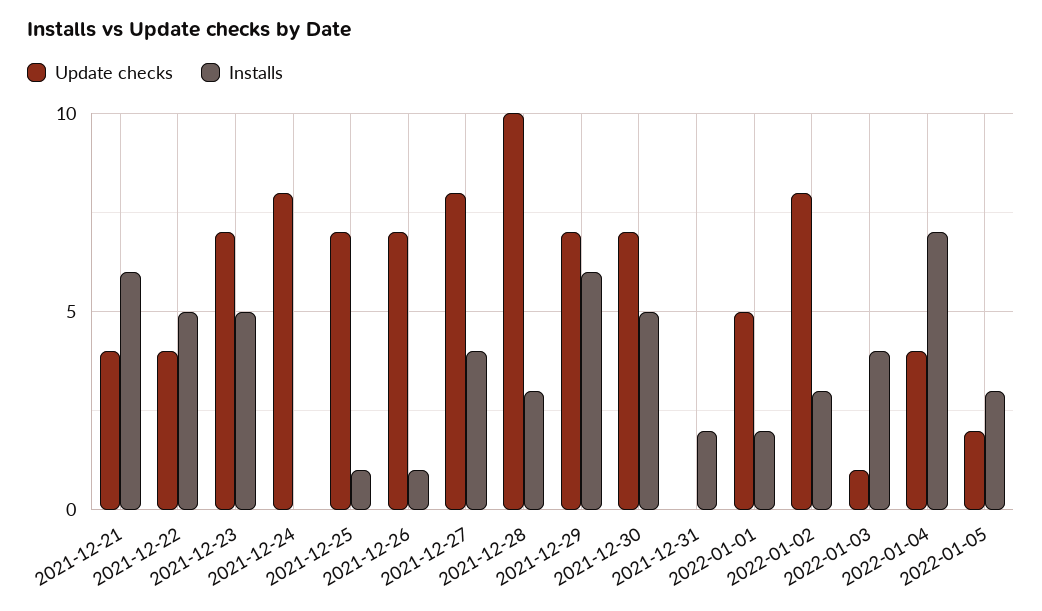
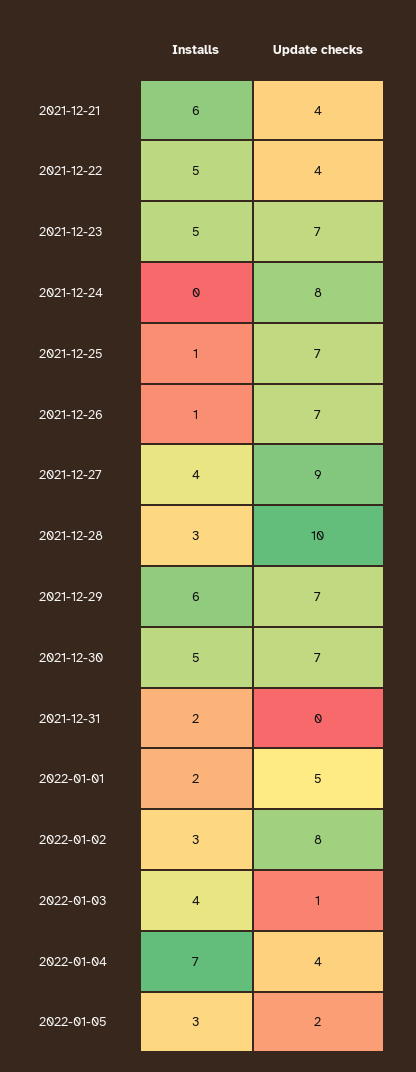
  {
    "Update checks": {
      "2021-12-21": 4,
      "2021-12-22": 4,
      "2021-12-23": 7,
      "2021-12-24": 8,
      "2021-12-25": 7,
      "2021-12-26": 7,
-     "2021-12-27": 8,
+     "2021-12-27": 9,
      "2021-12-28": 10,
      "2021-12-29": 7,
      "2021-12-30": 7,
      "2021-12-31": 0,
      "2022-01-01": 5,
      "2022-01-02": 8,
      "2022-01-03": 1,
      "2022-01-04": 4,
      "2022-01-05": 2
    },
    "Installs": {
      "2021-12-21": 6,
      "2021-12-22": 5,
      "2021-12-23": 5,
      "2021-12-24": 0,
      "2021-12-25": 1,
      "2021-12-26": 1,
      "2021-12-27": 4,
      "2021-12-28": 3,
      "2021-12-29": 6,
      "2021-12-30": 5,
      "2021-12-31": 2,
      "2022-01-01": 2,
      "2022-01-02": 3,
      "2022-01-03": 4,
      "2022-01-04": 7,
      "2022-01-05": 3
    }
  }

